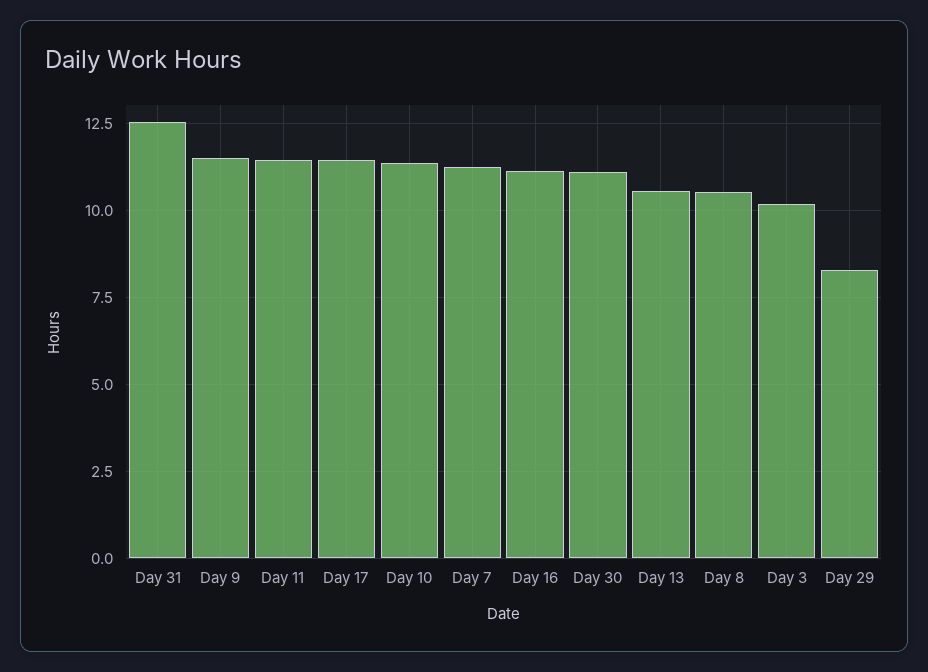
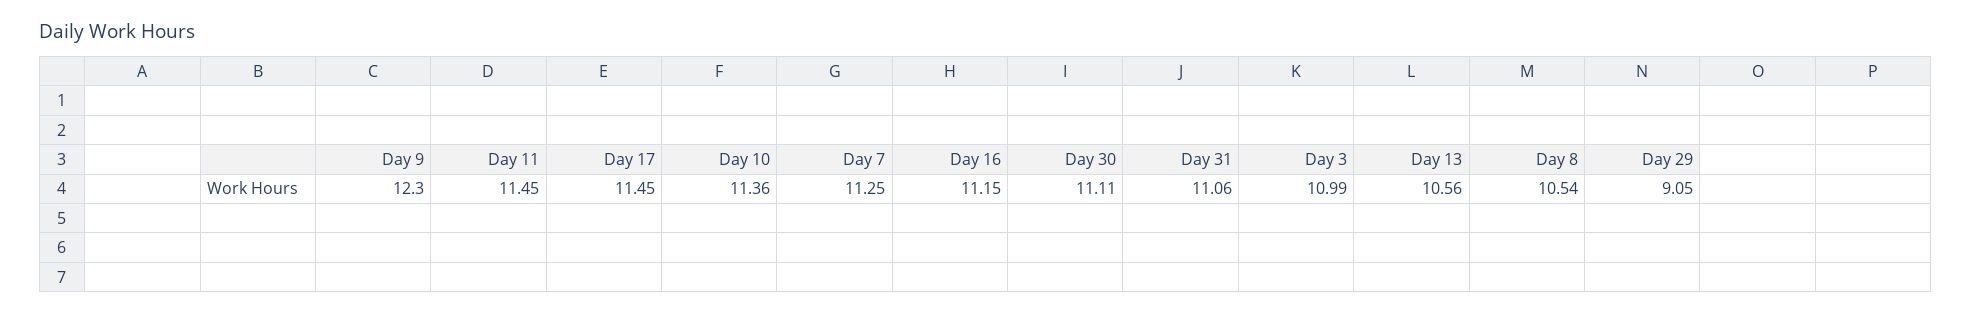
  {
-   "Day 31": 12.5,
+   "Day 31": 11.06,
-   "Day 9": 11.5,
+   "Day 9": 12.3,
    "Day 11": 11.45,
    "Day 17": 11.45,
    "Day 10": 11.36,
    "Day 7": 11.25,
    "Day 16": 11.15,
    "Day 30": 11.11,
    "Day 13": 10.56,
    "Day 8": 10.54,
-   "Day 3": 10.25,
+   "Day 3": 10.99,
-   "Day 29": 8.25
+   "Day 29": 9.05
  }

